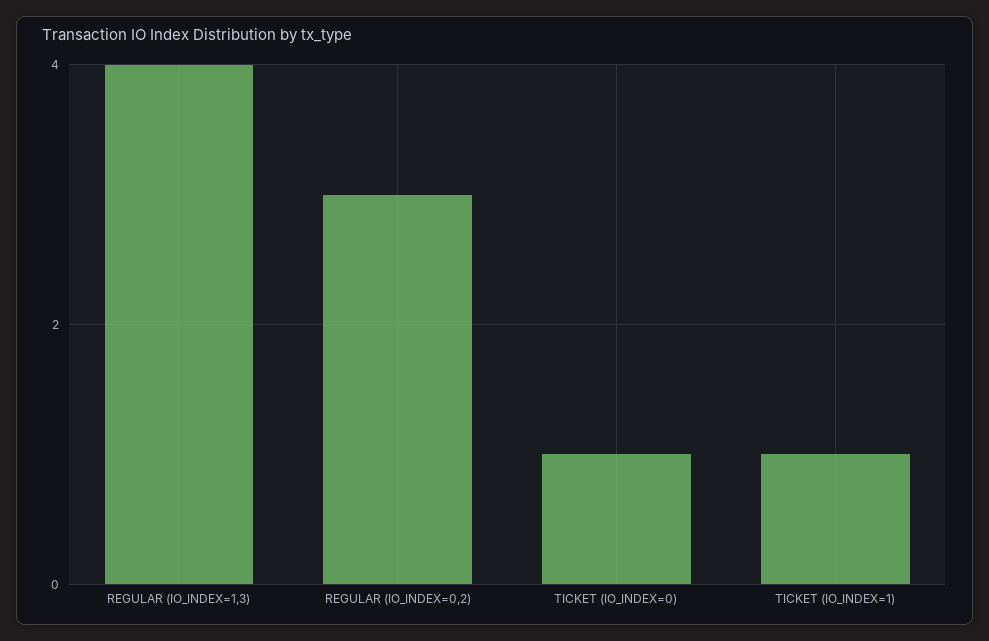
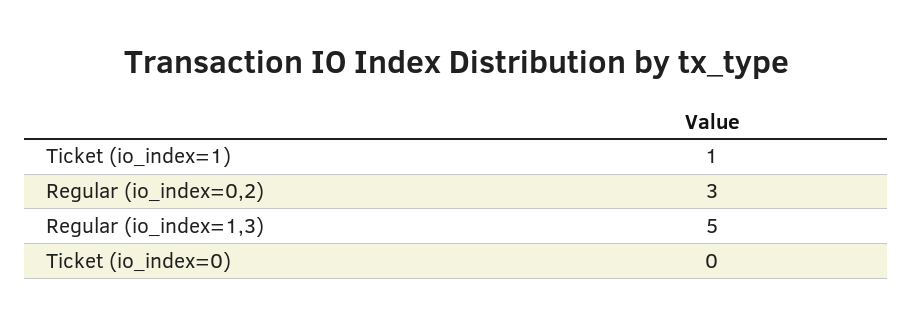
  {
-   "REGULAR (IO_INDEX=1,3)": 4,
+   "REGULAR (IO_INDEX=1,3)": 5,
    "REGULAR (IO_INDEX=0,2)": 3,
-   "TICKET (IO_INDEX=0)": 1,
+   "TICKET (IO_INDEX=0)": 0,
    "TICKET (IO_INDEX=1)": 1
  }

